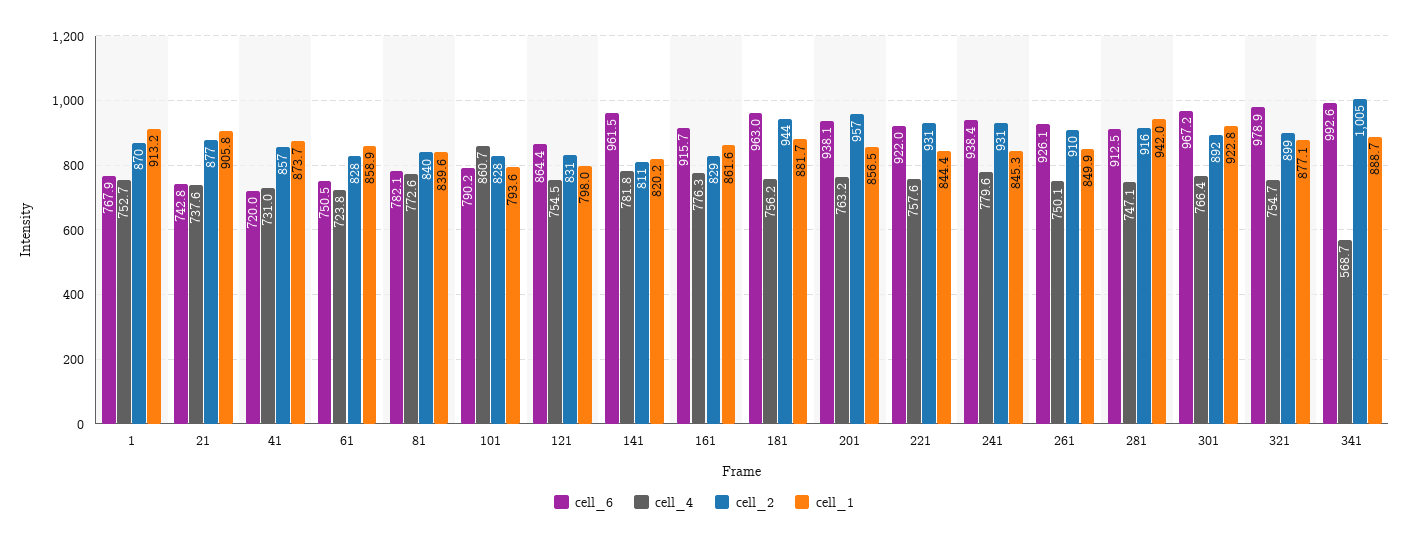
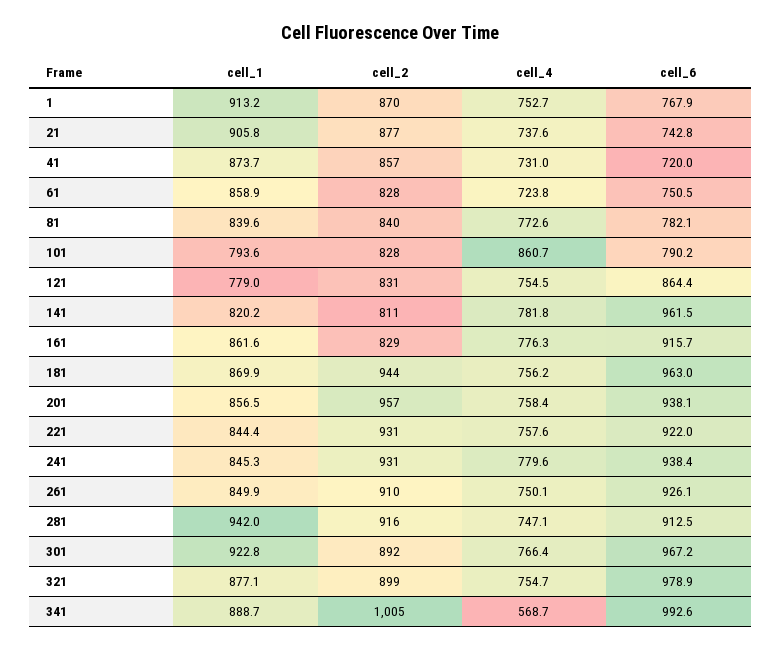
  {
    "cell_6": {
      "1": 767.9,
      "21": 742.8,
      "41": 720,
      "61": 750.5,
      "81": 782.1,
      "101": 790.2,
      "121": 864.4,
      "141": 961.5,
      "161": 915.7,
      "181": 963,
      "201": 938.1,
      "221": 922,
      "241": 938.4,
      "261": 926.1,
      "281": 912.5,
      "301": 967.2,
      "321": 978.9,
      "341": 992.6
    },
    "cell_4": {
      "1": 752.7,
      "21": 737.6,
      "41": 731,
      "61": 723.8,
      "81": 772.6,
      "101": 860.7,
      "121": 754.5,
      "141": 781.8,
      "161": 776.3,
      "181": 756.2,
-     "201": 763.2,
+     "201": 758.4,
      "221": 757.6,
      "241": 779.6,
      "261": 750.1,
      "281": 747.1,
      "301": 766.4,
      "321": 754.7,
      "341": 568.7
    },
    "cell_2": {
      "1": 870,
      "21": 877,
      "41": 857,
      "61": 828,
      "81": 840,
      "101": 828,
      "121": 831,
      "141": 811,
      "161": 829,
      "181": 944,
      "201": 957,
      "221": 931,
      "241": 931,
      "261": 910,
      "281": 916,
      "301": 892,
      "321": 899,
      "341": 1005
    },
    "cell_1": {
      "1": 913.2,
      "21": 905.8,
      "41": 873.7,
      "61": 858.9,
      "81": 839.6,
      "101": 793.6,
-     "121": 798,
+     "121": 779,
      "141": 820.2,
      "161": 861.6,
-     "181": 881.7,
+     "181": 869.9,
      "201": 856.5,
      "221": 844.4,
      "241": 845.3,
      "261": 849.9,
      "281": 942,
      "301": 922.8,
      "321": 877.1,
      "341": 888.7
    }
  }

